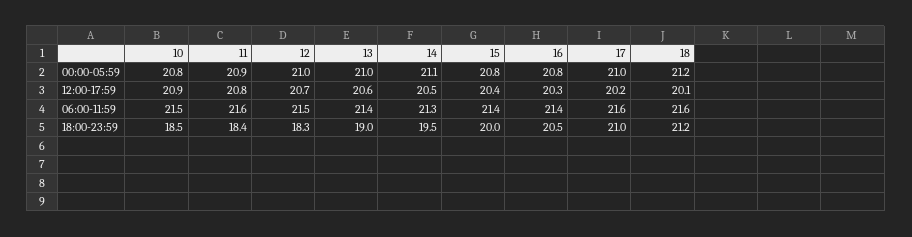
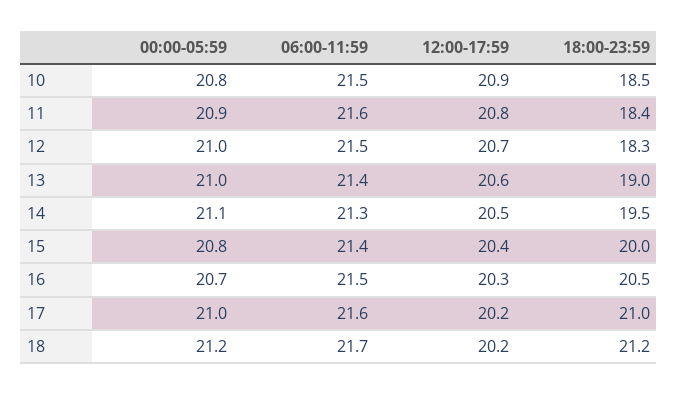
  {
    "10": {
      "00:00-05:59": 20.8,
      "12:00-17:59": 20.9,
      "06:00-11:59": 21.5,
      "18:00-23:59": 18.5
    },
    "11": {
      "00:00-05:59": 20.9,
      "12:00-17:59": 20.8,
      "06:00-11:59": 21.6,
      "18:00-23:59": 18.4
    },
    "12": {
      "00:00-05:59": 21,
      "12:00-17:59": 20.7,
      "06:00-11:59": 21.5,
      "18:00-23:59": 18.3
    },
    "13": {
      "00:00-05:59": 21,
      "12:00-17:59": 20.6,
      "06:00-11:59": 21.4,
      "18:00-23:59": 19
    },
    "14": {
      "00:00-05:59": 21.1,
      "12:00-17:59": 20.5,
      "06:00-11:59": 21.3,
      "18:00-23:59": 19.5
    },
    "15": {
      "00:00-05:59": 20.8,
      "12:00-17:59": 20.4,
      "06:00-11:59": 21.4,
      "18:00-23:59": 20
    },
    "16": {
-     "00:00-05:59": 20.8,
+     "00:00-05:59": 20.7,
      "12:00-17:59": 20.3,
-     "06:00-11:59": 21.4,
+     "06:00-11:59": 21.5,
      "18:00-23:59": 20.5
    },
    "17": {
      "00:00-05:59": 21,
      "12:00-17:59": 20.2,
      "06:00-11:59": 21.6,
      "18:00-23:59": 21
    },
    "18": {
      "00:00-05:59": 21.2,
-     "12:00-17:59": 20.1,
+     "12:00-17:59": 20.2,
-     "06:00-11:59": 21.6,
+     "06:00-11:59": 21.7,
      "18:00-23:59": 21.2
    }
  }

